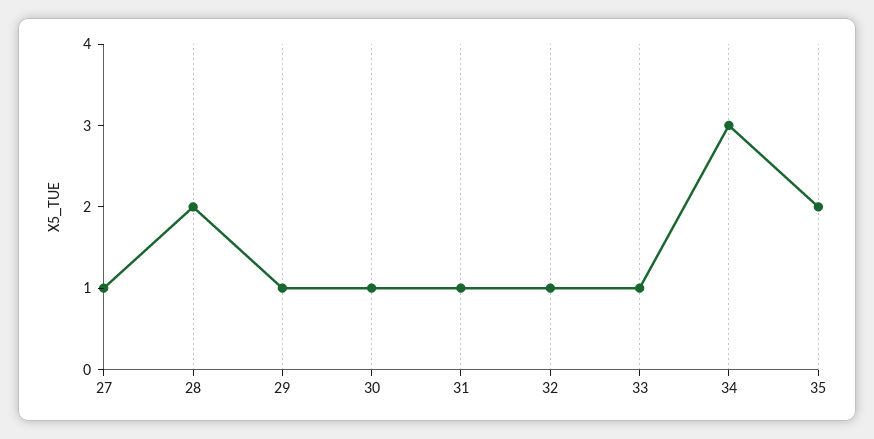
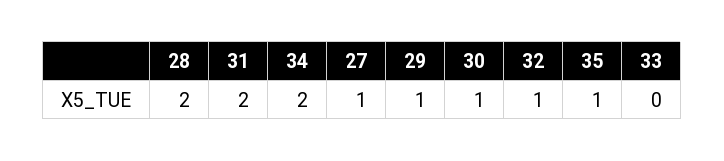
  {
    "27": 1,
    "28": 2,
    "29": 1,
    "30": 1,
-   "31": 1,
+   "31": 2,
    "32": 1,
-   "33": 1,
+   "33": 0,
-   "34": 3,
+   "34": 2,
-   "35": 2
+   "35": 1
  }

